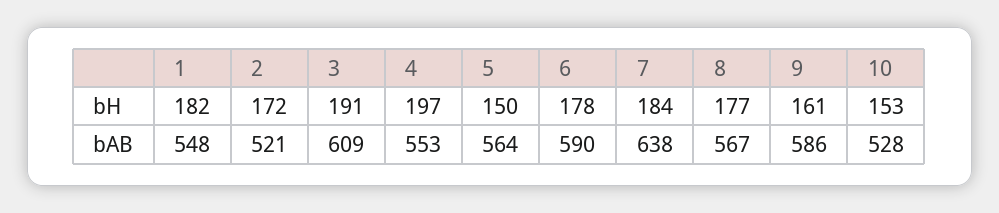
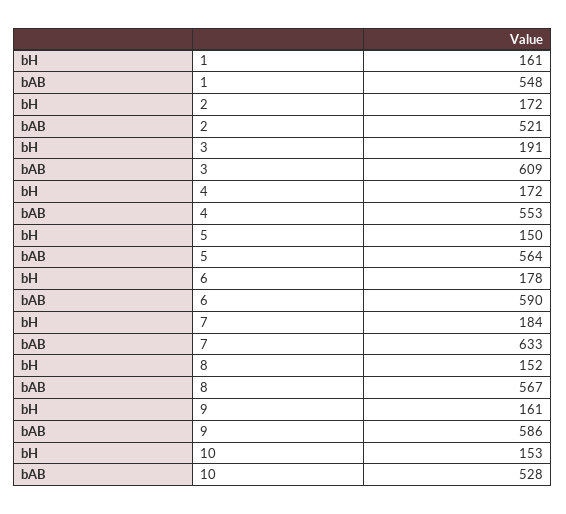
  {
    "1": {
-     "bH": 182,
+     "bH": 161,
      "bAB": 548
    },
    "2": {
      "bH": 172,
      "bAB": 521
    },
    "3": {
      "bH": 191,
      "bAB": 609
    },
    "4": {
-     "bH": 197,
+     "bH": 172,
      "bAB": 553
    },
    "5": {
      "bH": 150,
      "bAB": 564
    },
    "6": {
      "bH": 178,
      "bAB": 590
    },
    "7": {
      "bH": 184,
-     "bAB": 638
+     "bAB": 633
    },
    "8": {
-     "bH": 177,
+     "bH": 152,
      "bAB": 567
    },
    "9": {
      "bH": 161,
      "bAB": 586
    },
    "10": {
      "bH": 153,
      "bAB": 528
    }
  }

